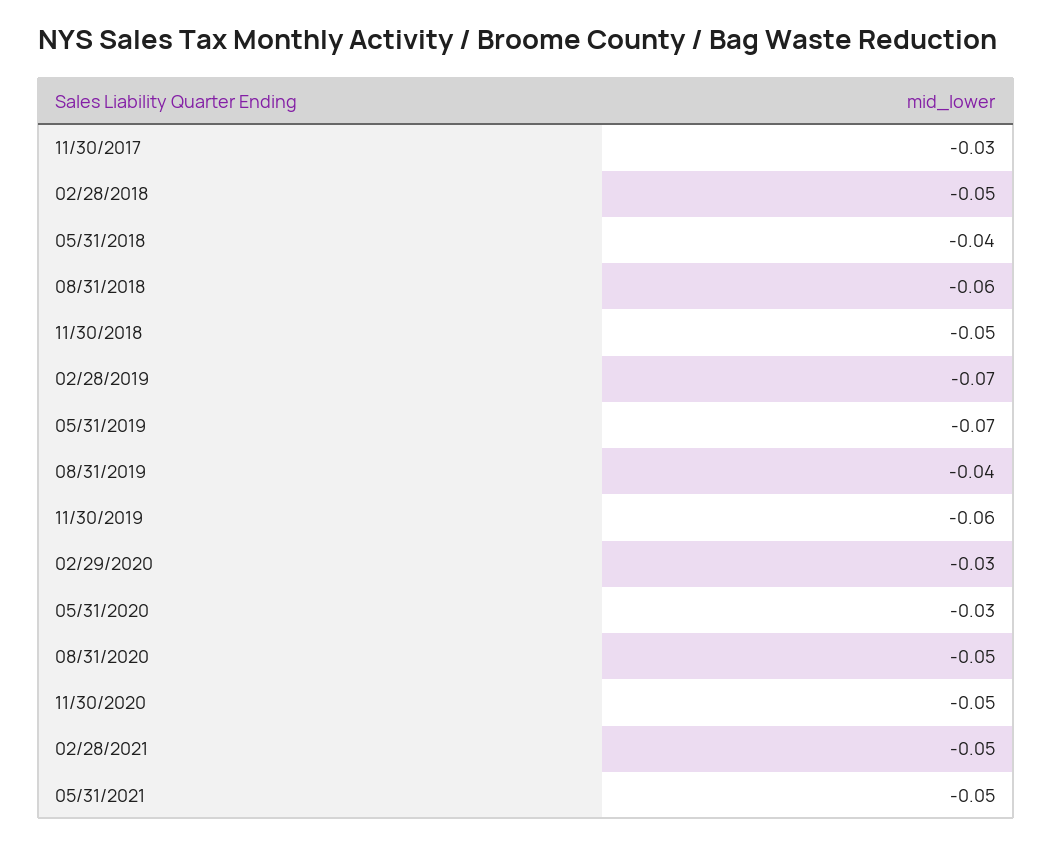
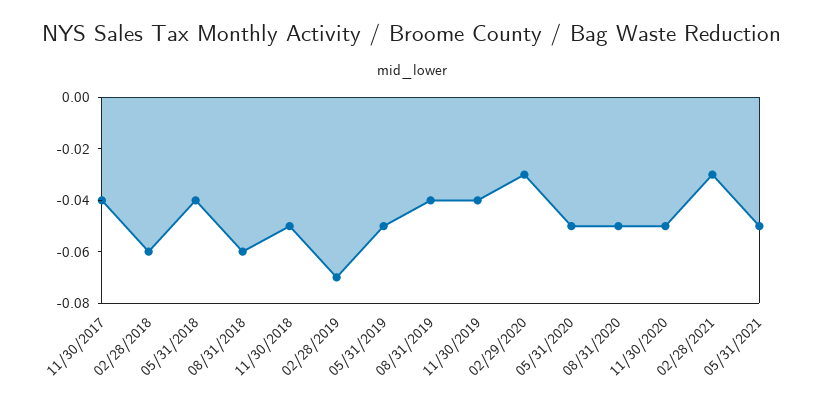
  {
-   "11/30/2017": -0.03,
+   "11/30/2017": -0.04,
-   "02/28/2018": -0.05,
+   "02/28/2018": -0.06,
    "05/31/2018": -0.04,
    "08/31/2018": -0.06,
    "11/30/2018": -0.05,
    "02/28/2019": -0.07,
-   "05/31/2019": -0.07,
+   "05/31/2019": -0.05,
    "08/31/2019": -0.04,
-   "11/30/2019": -0.06,
+   "11/30/2019": -0.04,
    "02/29/2020": -0.03,
-   "05/31/2020": -0.03,
+   "05/31/2020": -0.05,
    "08/31/2020": -0.05,
    "11/30/2020": -0.05,
-   "02/28/2021": -0.05,
+   "02/28/2021": -0.03,
    "05/31/2021": -0.05
  }

